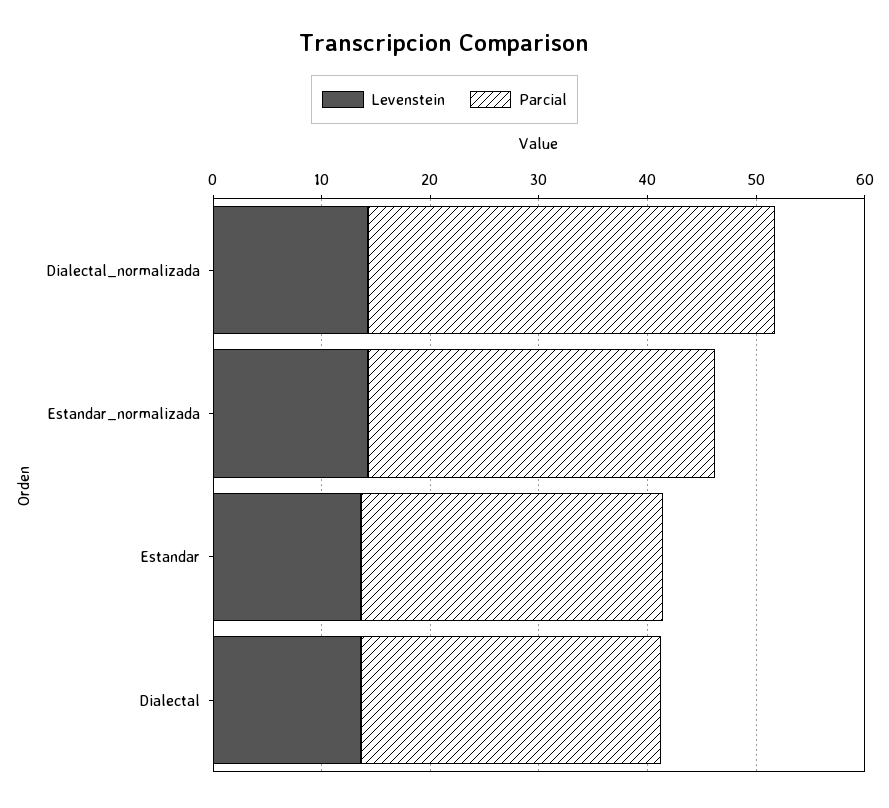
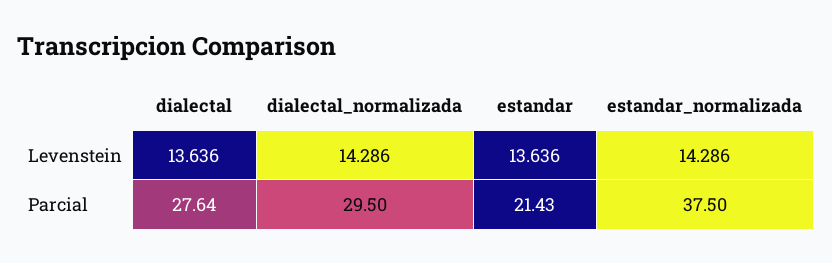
  {
    "Levenstein": {
      "Dialectal_normalizada": 14.286,
      "Estandar_normalizada": 14.286,
      "Estandar": 13.636,
      "Dialectal": 13.636
    },
    "Parcial": {
-     "Dialectal_normalizada": 38,
+     "Dialectal_normalizada": 29.5,
-     "Estandar_normalizada": 32,
+     "Estandar_normalizada": 37.5,
-     "Estandar": 28,
+     "Estandar": 21.43,
      "Dialectal": 27.64
    }
  }

